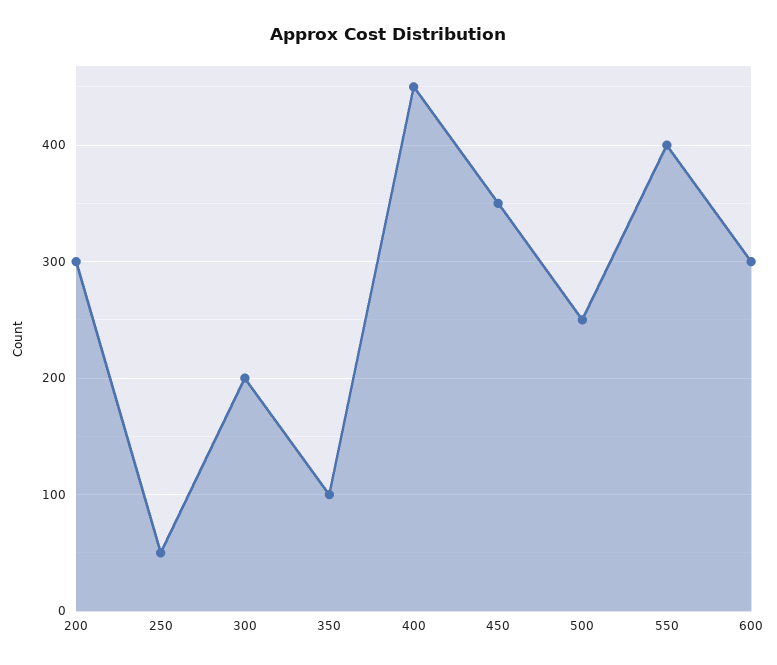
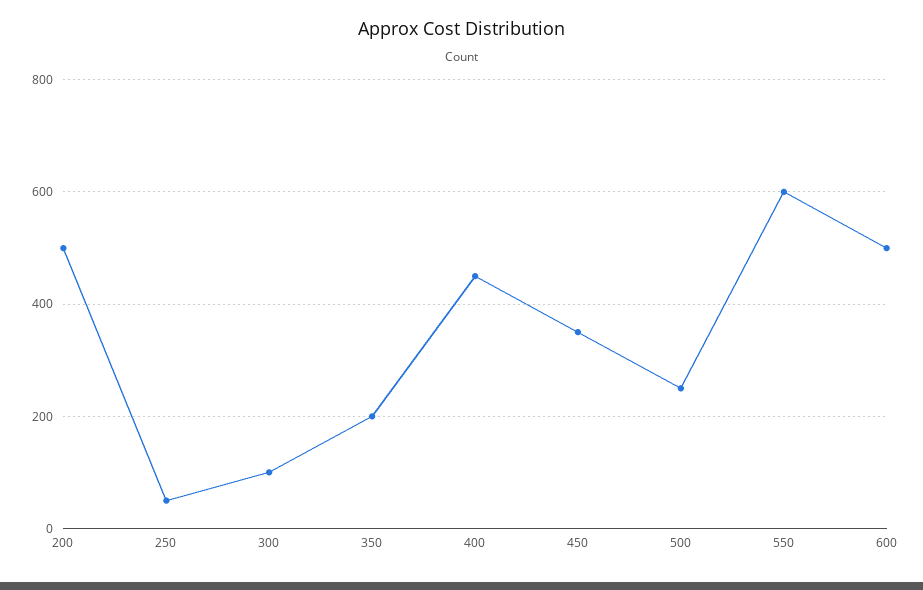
  {
-   "200": 300,
+   "200": 500,
    "250": 50,
-   "300": 200,
+   "300": 100,
-   "350": 100,
+   "350": 200,
    "400": 450,
    "450": 350,
    "500": 250,
-   "550": 400,
+   "550": 600,
-   "600": 300
+   "600": 500
  }

